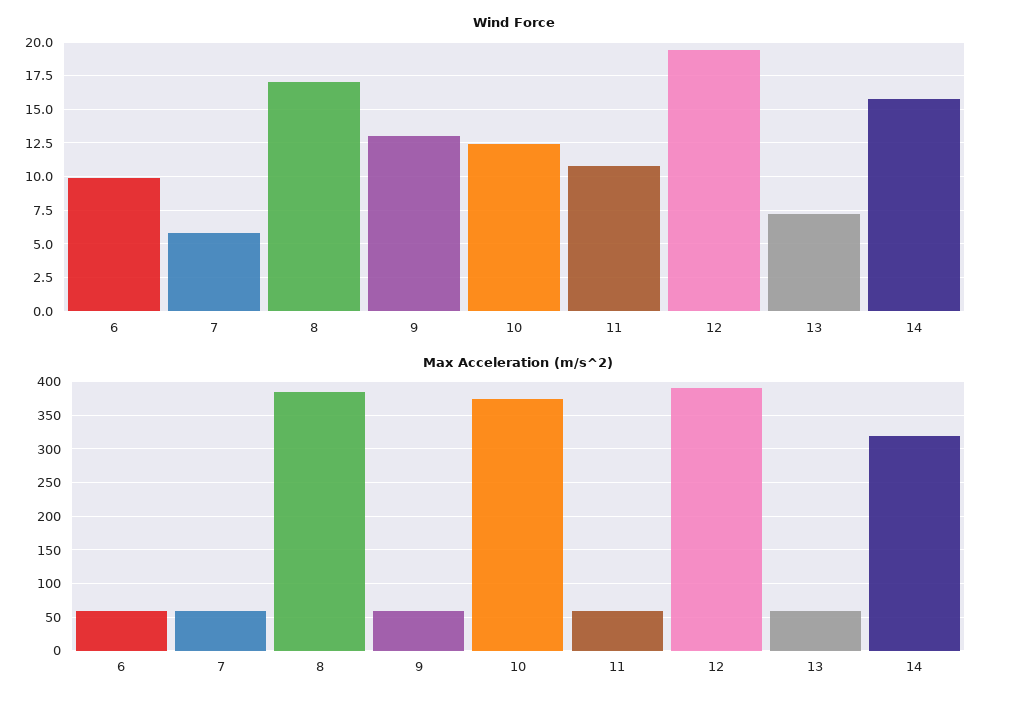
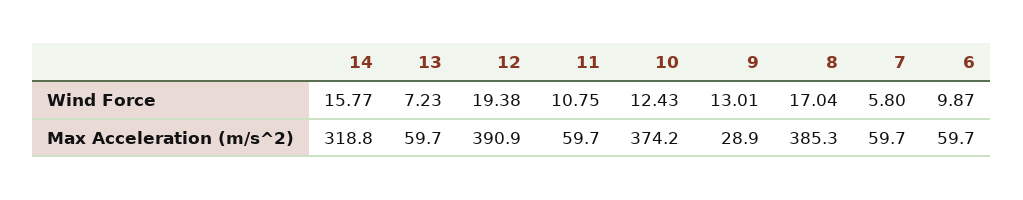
  {
    "Wind Force": {
      "6": 9.87,
      "7": 5.8,
      "8": 17.04,
      "9": 13.01,
      "10": 12.43,
      "11": 10.75,
      "12": 19.38,
      "13": 7.23,
      "14": 15.77
    },
    "Max Acceleration (m/s^2)": {
      "6": 59.7,
      "7": 59.7,
      "8": 385.3,
-     "9": 60,
+     "9": 28.9,
      "10": 374.2,
      "11": 59.7,
      "12": 390.9,
      "13": 59.7,
      "14": 318.8
    }
  }

